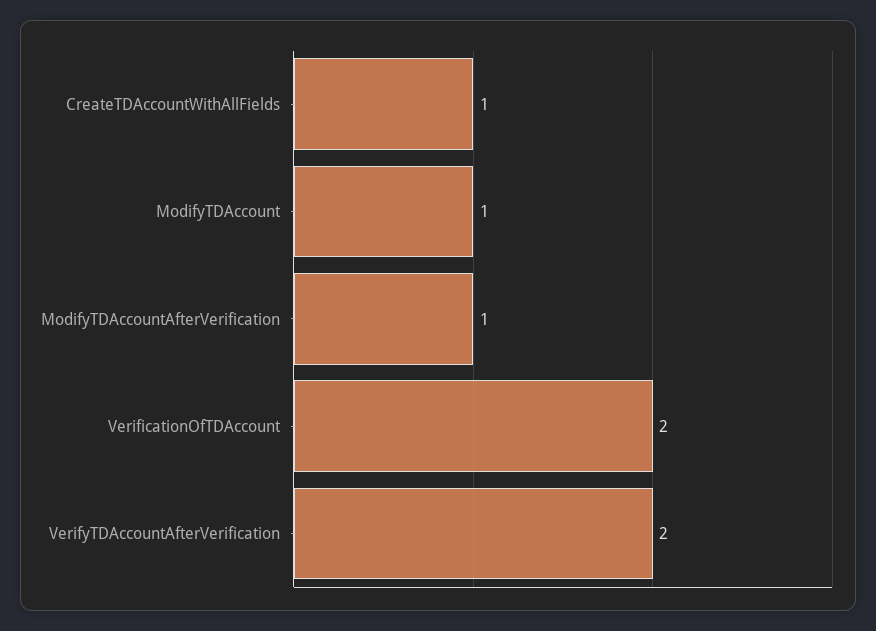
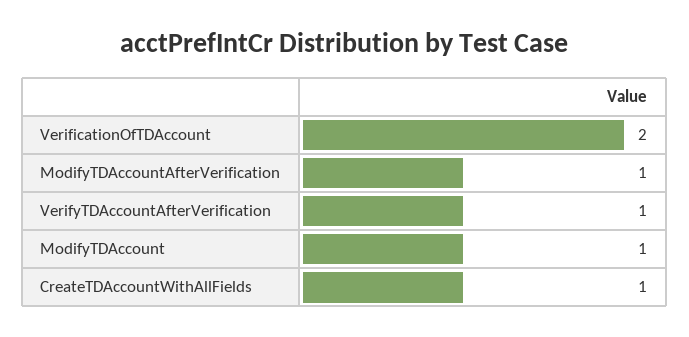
  {
    "CreateTDAccountWithAllFields": 1,
    "ModifyTDAccount": 1,
    "ModifyTDAccountAfterVerification": 1,
    "VerificationOfTDAccount": 2,
-   "VerifyTDAccountAfterVerification": 2
+   "VerifyTDAccountAfterVerification": 1
  }

